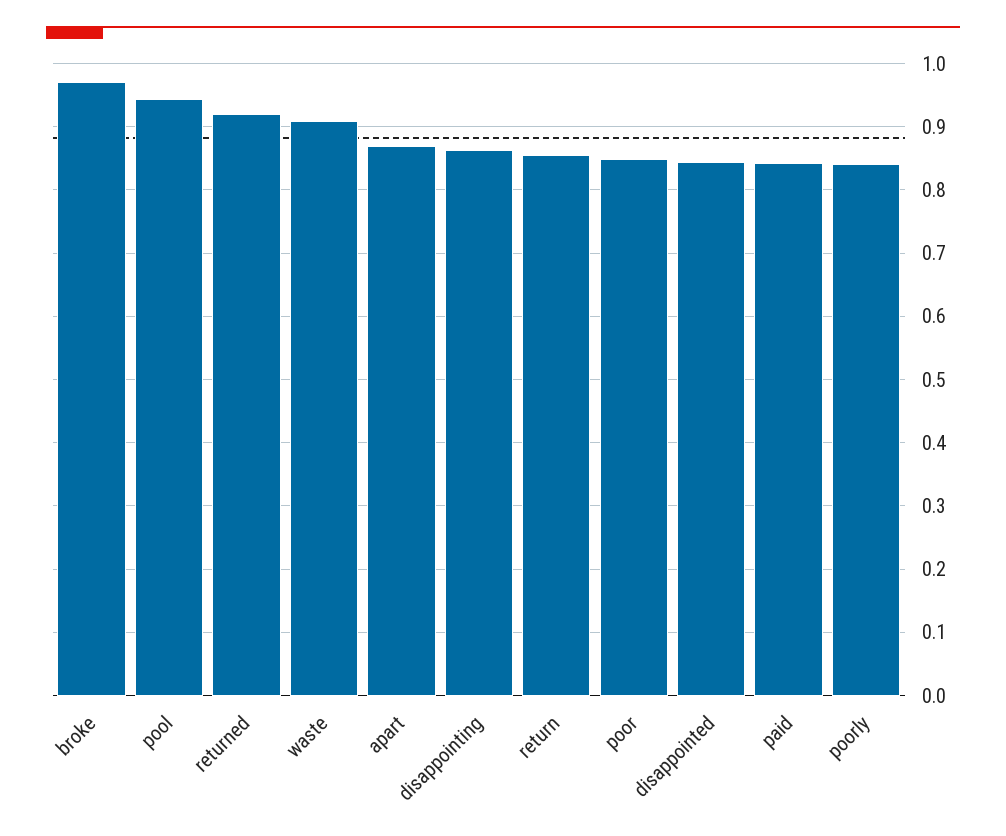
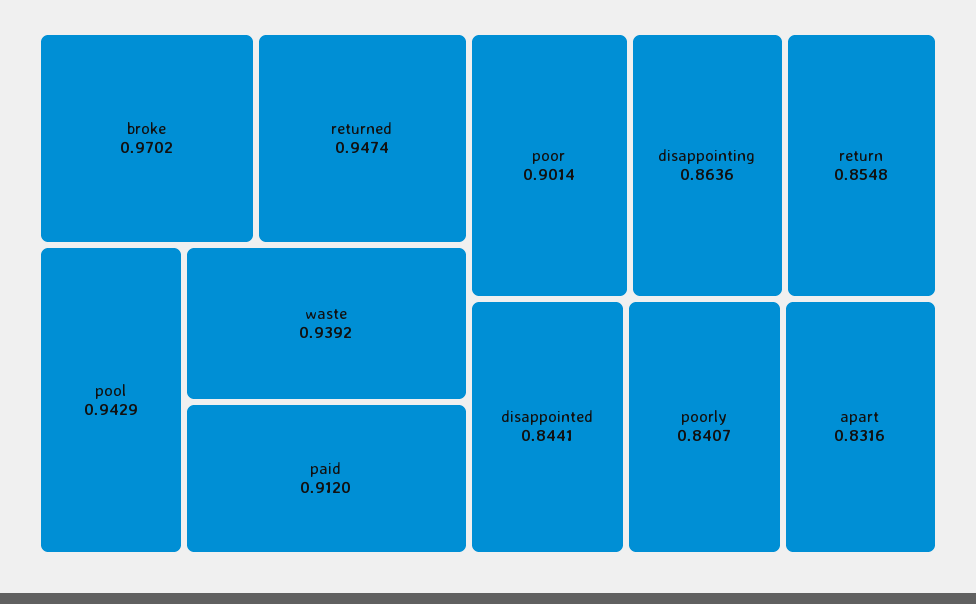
  {
    "broke": 0.9702,
    "pool": 0.9429,
-   "returned": 0.92,
+   "returned": 0.9474,
-   "waste": 0.91,
+   "waste": 0.9392,
-   "apart": 0.87,
+   "apart": 0.8316,
    "disappointing": 0.8636,
    "return": 0.8548,
-   "poor": 0.85,
+   "poor": 0.9014,
    "disappointed": 0.8441,
-   "paid": 0.84,
+   "paid": 0.912,
    "poorly": 0.8407
  }

